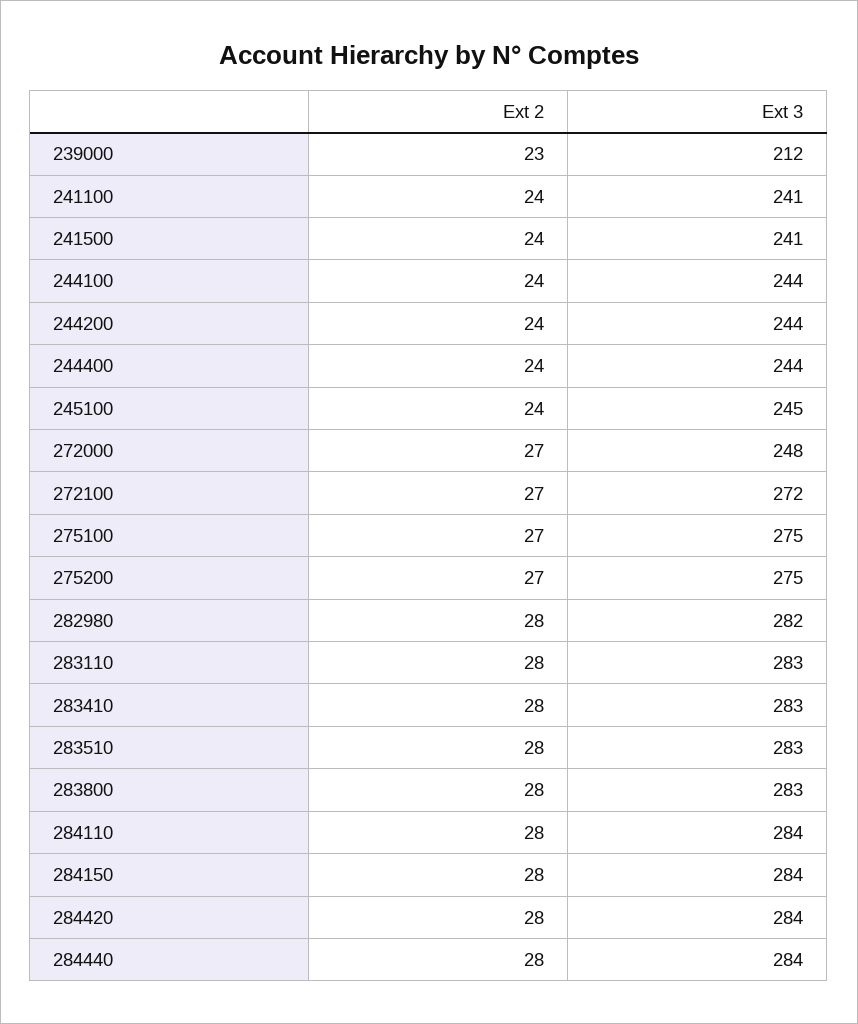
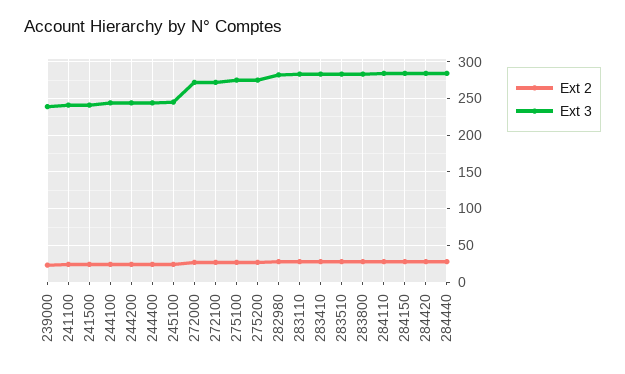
  {
    "Ext 2": {
      "239000": 23,
      "241100": 24,
      "241500": 24,
      "244100": 24,
      "244200": 24,
      "244400": 24,
      "245100": 24,
      "272000": 27,
      "272100": 27,
      "275100": 27,
      "275200": 27,
      "282980": 28,
      "283110": 28,
      "283410": 28,
      "283510": 28,
      "283800": 28,
      "284110": 28,
      "284150": 28,
      "284420": 28,
      "284440": 28
    },
    "Ext 3": {
-     "239000": 212,
+     "239000": 240,
      "241100": 241,
      "241500": 241,
      "244100": 244,
      "244200": 244,
      "244400": 244,
      "245100": 245,
-     "272000": 248,
+     "272000": 270,
      "272100": 272,
      "275100": 275,
      "275200": 275,
      "282980": 282,
      "283110": 283,
      "283410": 283,
      "283510": 283,
      "283800": 283,
      "284110": 284,
      "284150": 284,
      "284420": 284,
      "284440": 284
    }
  }

